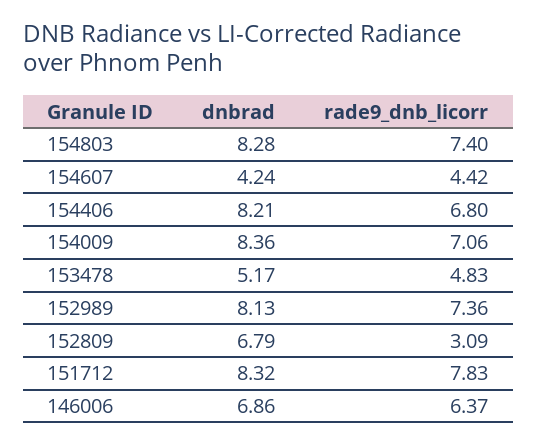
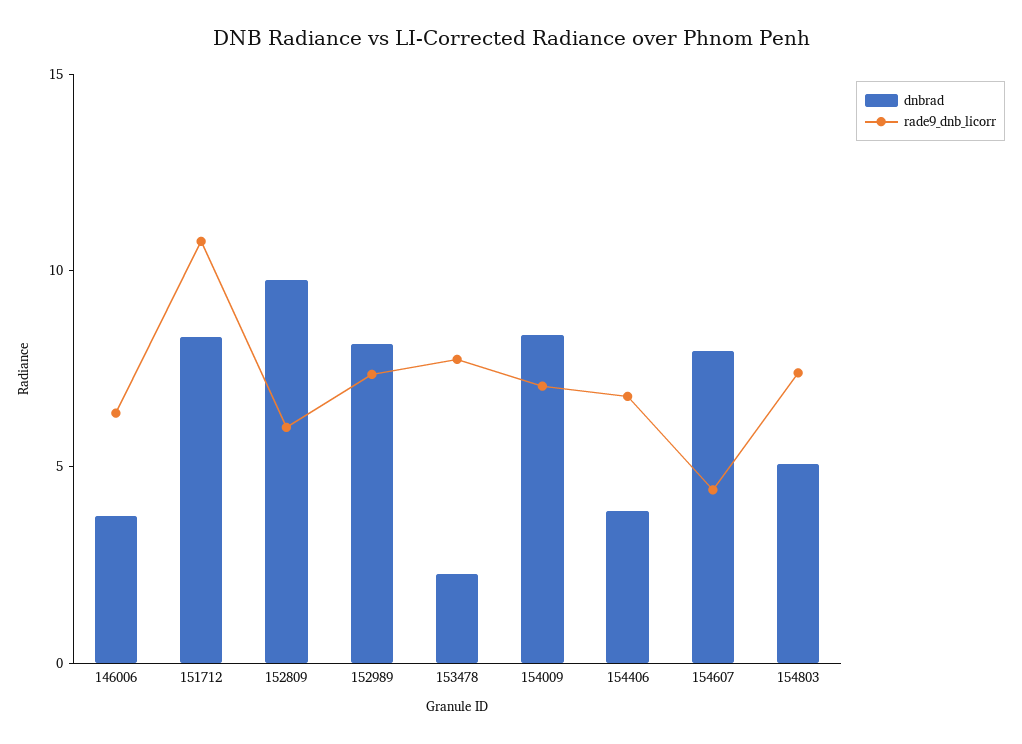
  {
    "dnbrad": {
-     "154803": 8.28,
+     "154803": 5,
-     "154607": 4.24,
+     "154607": 8,
-     "154406": 8.21,
+     "154406": 4,
      "154009": 8.36,
-     "153478": 5.17,
+     "153478": 2,
      "152989": 8.13,
-     "152809": 6.79,
+     "152809": 10,
      "151712": 8.32,
-     "146006": 6.86
+     "146006": 4
    },
    "rade9_dnb_licorr": {
      "154803": 7.4,
      "154607": 4.42,
      "154406": 6.8,
      "154009": 7.06,
-     "153478": 4.83,
+     "153478": 8,
      "152989": 7.36,
-     "152809": 3.09,
+     "152809": 6,
-     "151712": 7.83,
+     "151712": 11,
      "146006": 6.37
    }
  }

